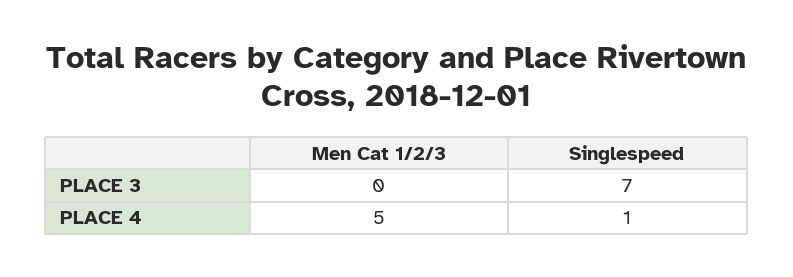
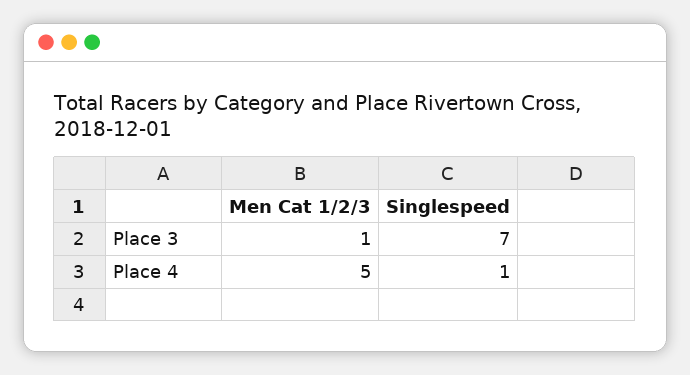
  {
    "Men Cat 1/2/3": {
-     "PLACE 3": 0,
+     "PLACE 3": 1,
      "PLACE 4": 5
    },
    "Singlespeed": {
      "PLACE 3": 7,
      "PLACE 4": 1
    }
  }

